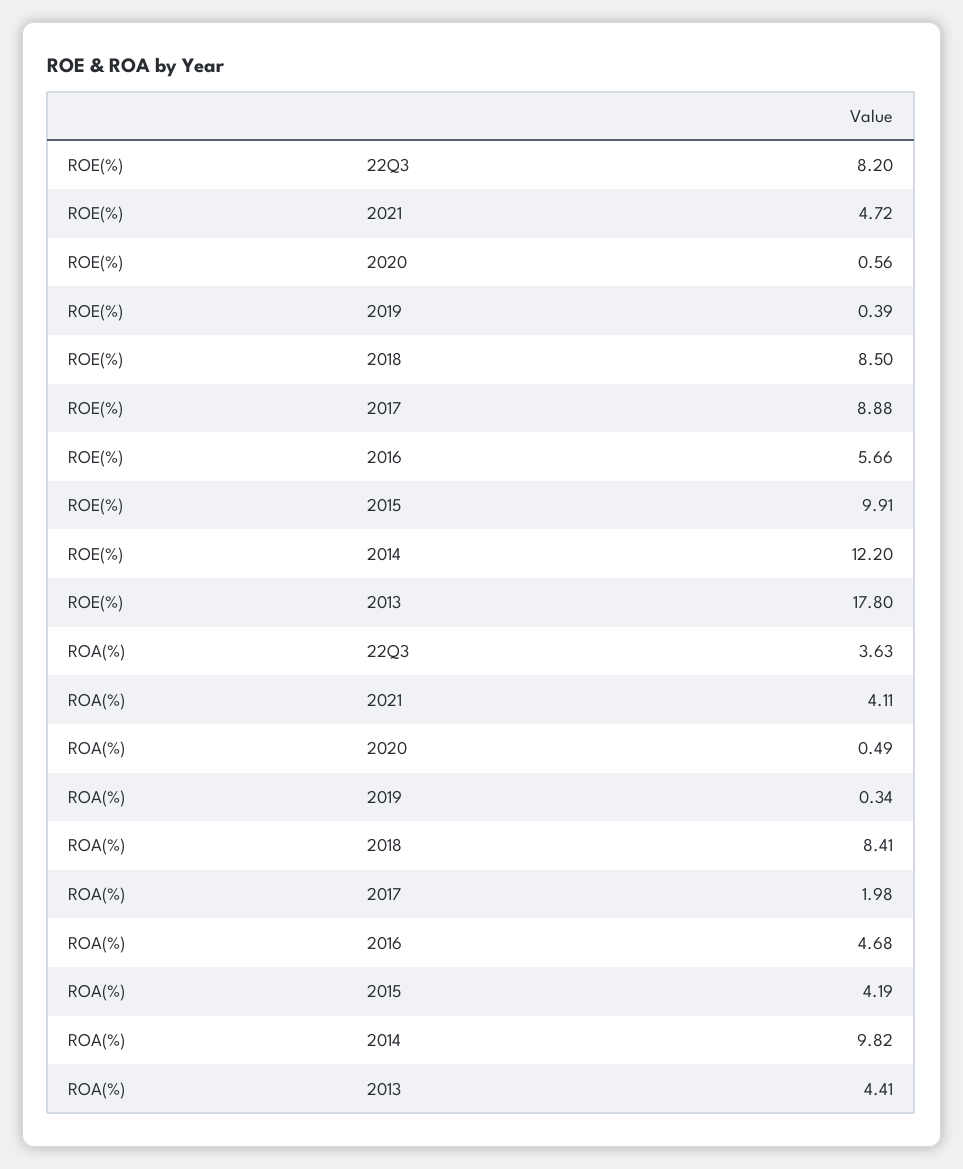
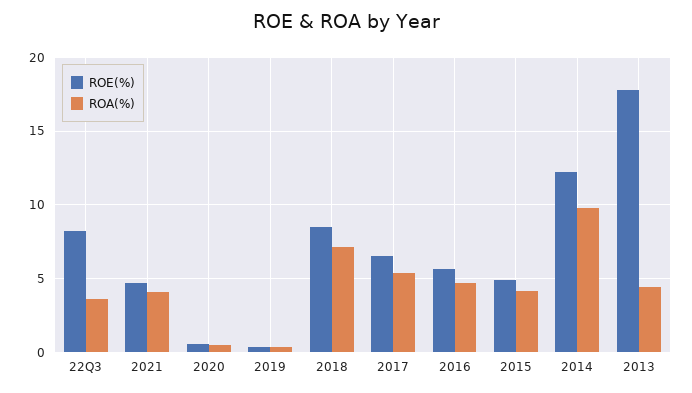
  {
    "ROE(%)": {
      "22Q3": 8.2,
      "2021": 4.72,
      "2020": 0.56,
      "2019": 0.39,
      "2018": 8.5,
-     "2017": 8.88,
+     "2017": 6.5,
      "2016": 5.66,
-     "2015": 9.91,
+     "2015": 5,
      "2014": 12.2,
      "2013": 17.8
    },
    "ROA(%)": {
      "22Q3": 3.63,
      "2021": 4.11,
      "2020": 0.49,
      "2019": 0.34,
-     "2018": 8.41,
+     "2018": 7,
-     "2017": 1.98,
+     "2017": 5.5,
      "2016": 4.68,
      "2015": 4.19,
      "2014": 9.82,
      "2013": 4.41
    }
  }

